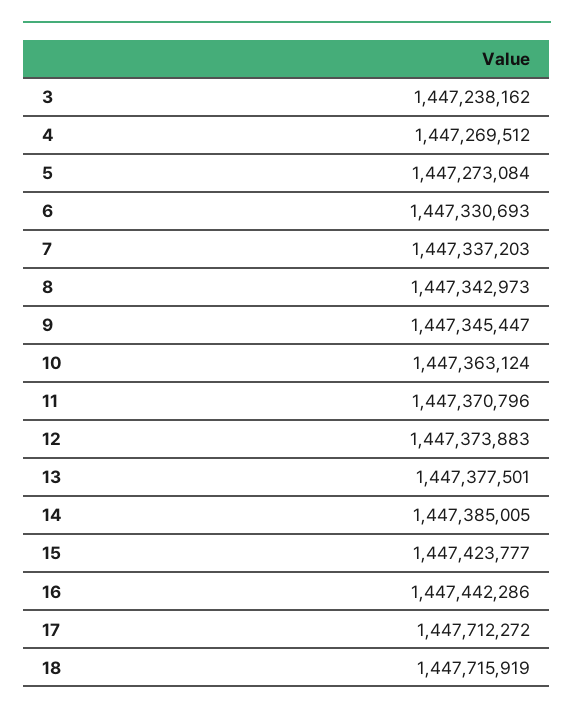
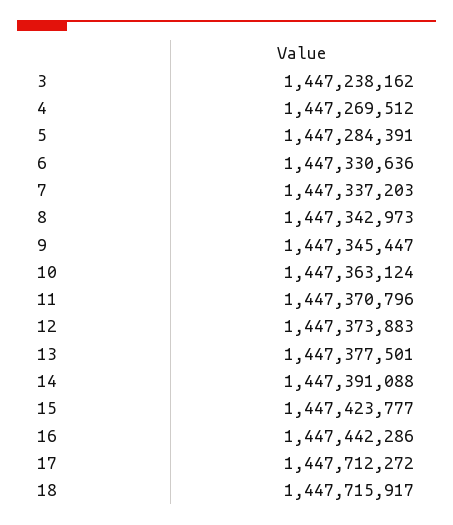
  {
    "3": 1447238162,
    "4": 1447269512,
-   "5": 1447273084,
+   "5": 1447284391,
-   "6": 1447330693,
+   "6": 1447330636,
    "7": 1447337203,
    "8": 1447342973,
    "9": 1447345447,
    "10": 1447363124,
    "11": 1447370796,
    "12": 1447373883,
    "13": 1447377501,
-   "14": 1447385005,
+   "14": 1447391088,
    "15": 1447423777,
    "16": 1447442286,
    "17": 1447712272,
-   "18": 1447715919
+   "18": 1447715917
  }

